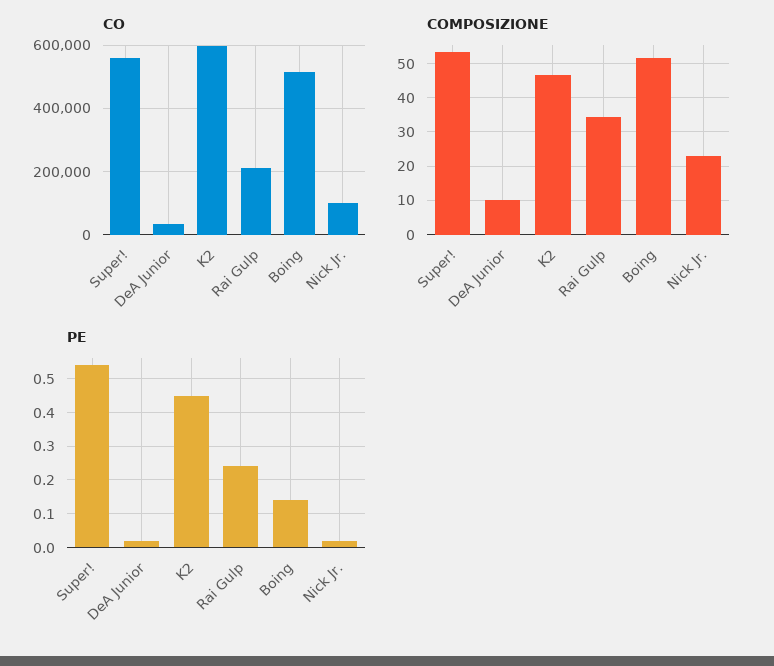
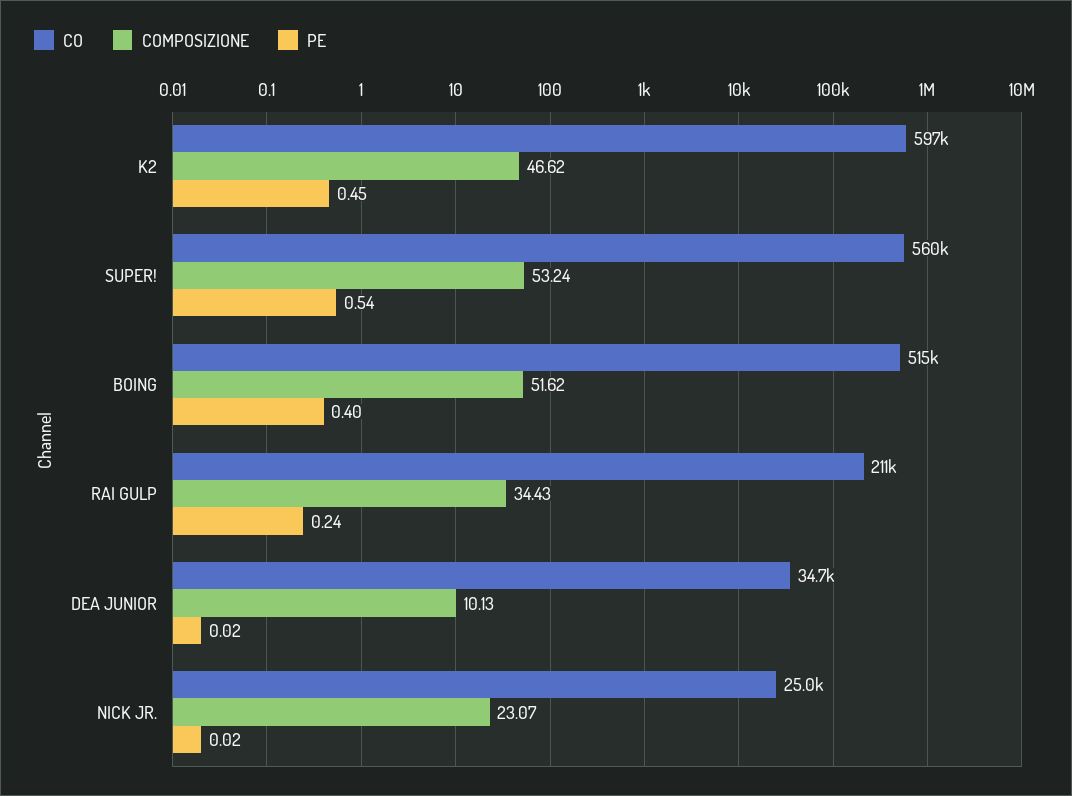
  {
    "CO": {
      "Super!": 560000,
      "DeA Junior": 34700,
      "K2": 597000,
      "Rai Gulp": 211000,
      "Boing": 515000,
-     "Nick Jr.": 100000
+     "Nick Jr.": 25000
    },
    "COMPOSIZIONE": {
      "Super!": 53.24,
      "DeA Junior": 10.13,
      "K2": 46.62,
      "Rai Gulp": 34.43,
      "Boing": 51.62,
      "Nick Jr.": 23.07
    },
    "PE": {
      "Super!": 0.54,
      "DeA Junior": 0.02,
      "K2": 0.45,
      "Rai Gulp": 0.24,
-     "Boing": 0.15,
+     "Boing": 0.4,
      "Nick Jr.": 0.02
    }
  }

